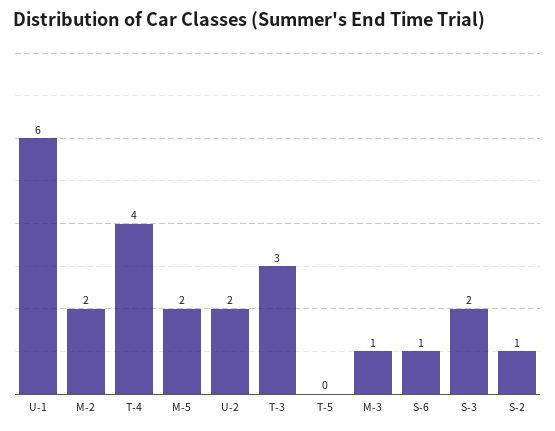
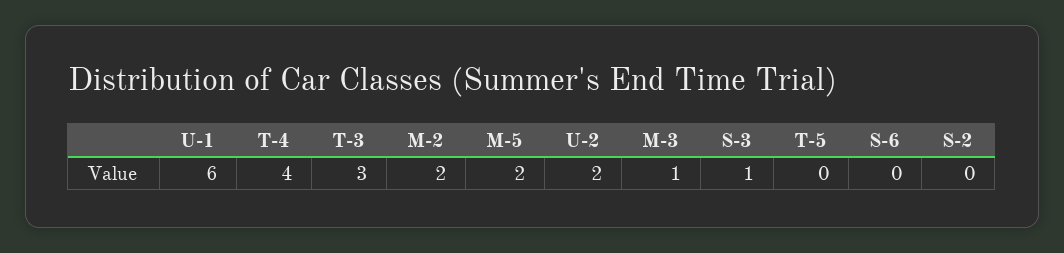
  {
    "U-1": 6,
    "M-2": 2,
    "T-4": 4,
    "M-5": 2,
    "U-2": 2,
    "T-3": 3,
    "T-5": 0,
    "M-3": 1,
-   "S-6": 1,
+   "S-6": 0,
-   "S-3": 2,
+   "S-3": 1,
-   "S-2": 1
+   "S-2": 0
  }

